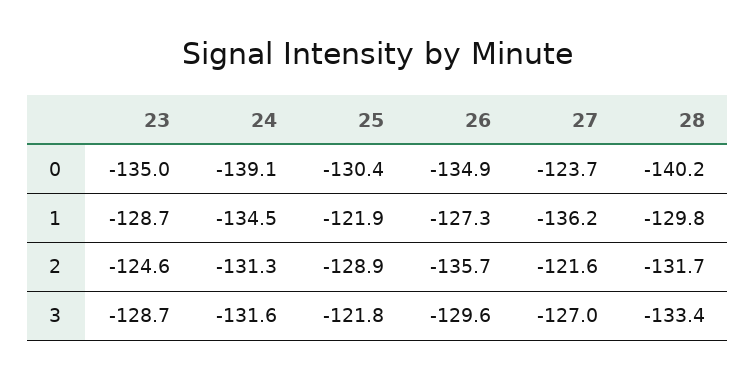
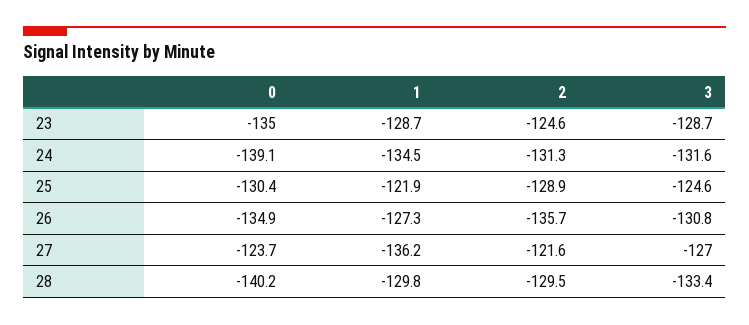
  {
    "23": {
      "0": -135,
      "1": -128.7,
      "2": -124.6,
      "3": -128.7
    },
    "24": {
      "0": -139.1,
      "1": -134.5,
      "2": -131.3,
      "3": -131.6
    },
    "25": {
      "0": -130.4,
      "1": -121.9,
      "2": -128.9,
-     "3": -121.8
+     "3": -124.6
    },
    "26": {
      "0": -134.9,
      "1": -127.3,
      "2": -135.7,
-     "3": -129.6
+     "3": -130.8
    },
    "27": {
      "0": -123.7,
      "1": -136.2,
      "2": -121.6,
      "3": -127
    },
    "28": {
      "0": -140.2,
      "1": -129.8,
-     "2": -131.7,
+     "2": -129.5,
      "3": -133.4
    }
  }

